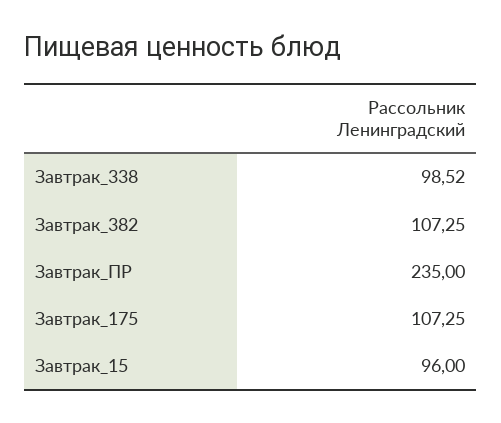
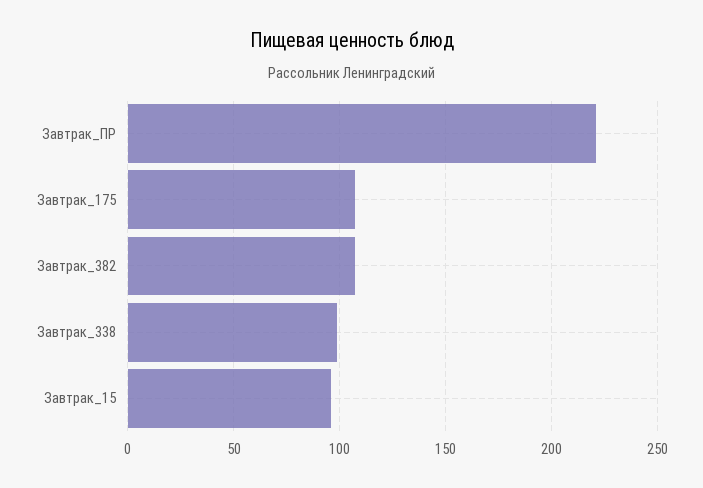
  {
    "Завтрак_338": 98.52,
    "Завтрак_382": 107.25,
-   "Завтрак_ПР": 235,
+   "Завтрак_ПР": 220,
    "Завтрак_175": 107.25,
    "Завтрак_15": 96
  }

